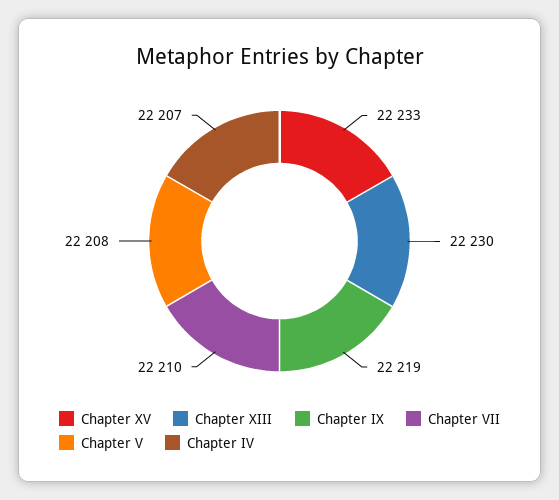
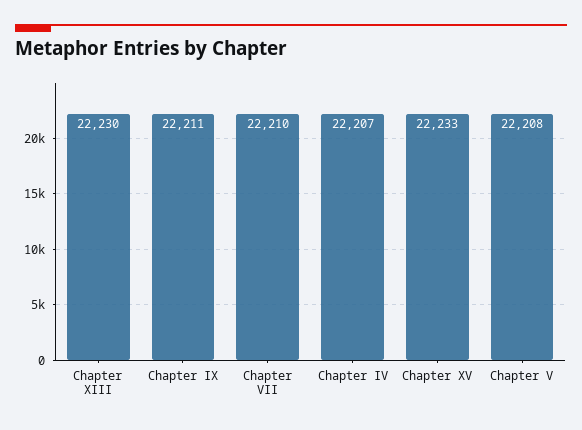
  {
    "Chapter XV": 22233,
    "Chapter XIII": 22230,
-   "Chapter IX": 22219,
+   "Chapter IX": 22211,
    "Chapter VII": 22210,
    "Chapter V": 22208,
    "Chapter IV": 22207
  }

